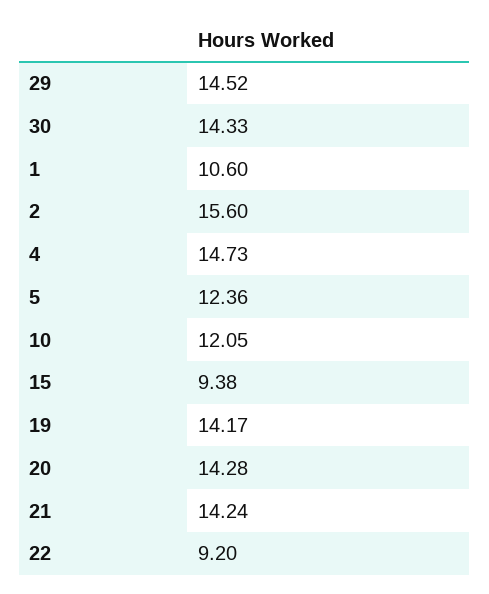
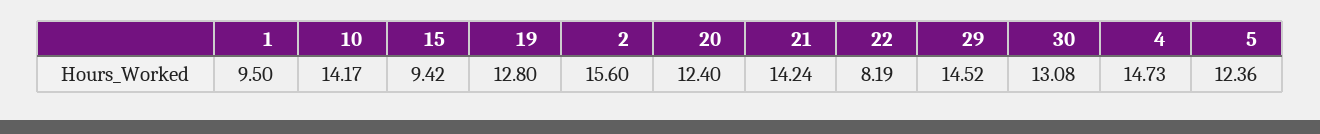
  {
    "29": 14.52,
-   "30": 14.33,
+   "30": 13.08,
-   "1": 10.6,
+   "1": 9.5,
    "2": 15.6,
    "4": 14.73,
    "5": 12.36,
-   "10": 12.05,
+   "10": 14.17,
-   "15": 9.38,
+   "15": 9.42,
-   "19": 14.17,
+   "19": 12.8,
-   "20": 14.28,
+   "20": 12.4,
    "21": 14.24,
-   "22": 9.2
+   "22": 8.19
  }

